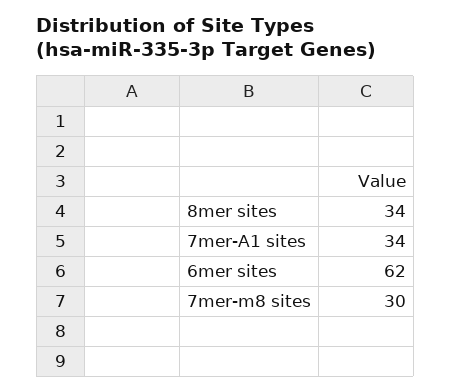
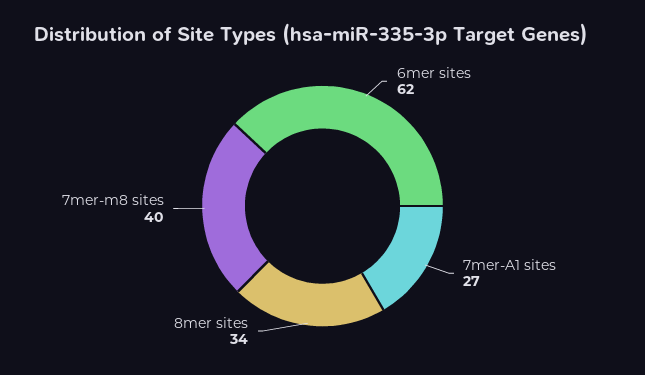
  {
    "8mer sites": 34,
-   "7mer-A1 sites": 34,
+   "7mer-A1 sites": 27,
    "6mer sites": 62,
-   "7mer-m8 sites": 30
+   "7mer-m8 sites": 40
  }

